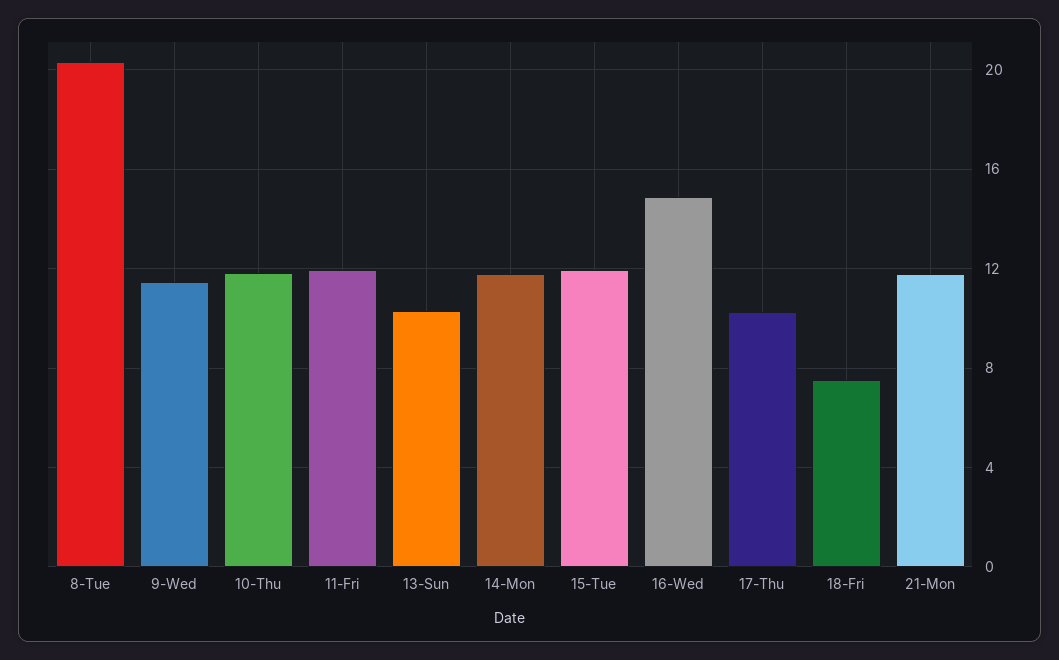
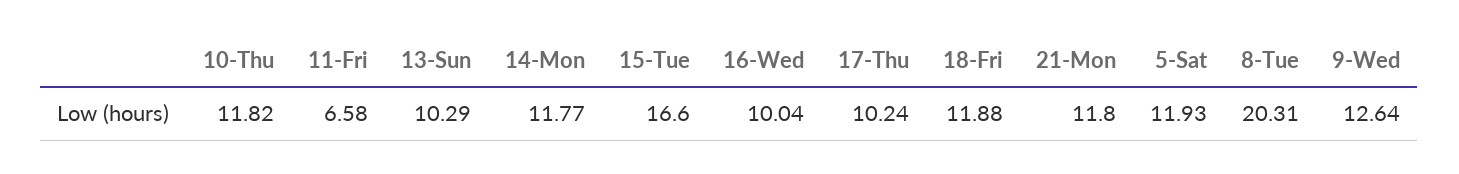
  {
    "8-Tue": 20.31,
-   "9-Wed": 11.5,
+   "9-Wed": 12.64,
    "10-Thu": 11.82,
-   "11-Fri": 12,
+   "11-Fri": 6.58,
    "13-Sun": 10.29,
    "14-Mon": 11.77,
-   "15-Tue": 12,
+   "15-Tue": 16.6,
-   "16-Wed": 15,
+   "16-Wed": 10.04,
    "17-Thu": 10.24,
-   "18-Fri": 7.5,
+   "18-Fri": 11.88,
-   "21-Mon": 11.8
+   "21-Mon": 11.8,
+   "5-Sat": 11.93
  }

